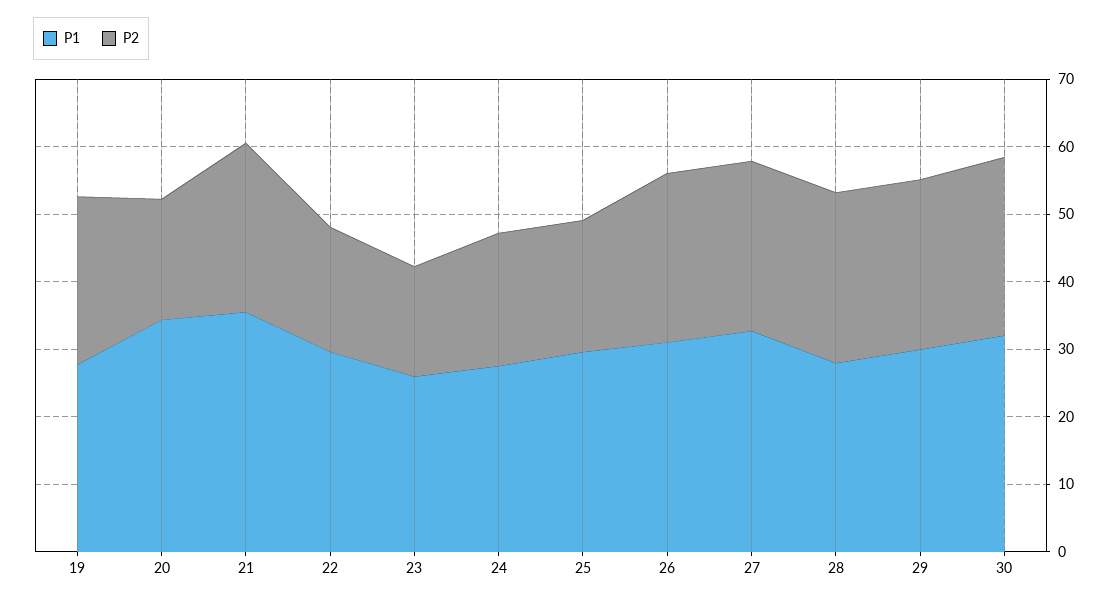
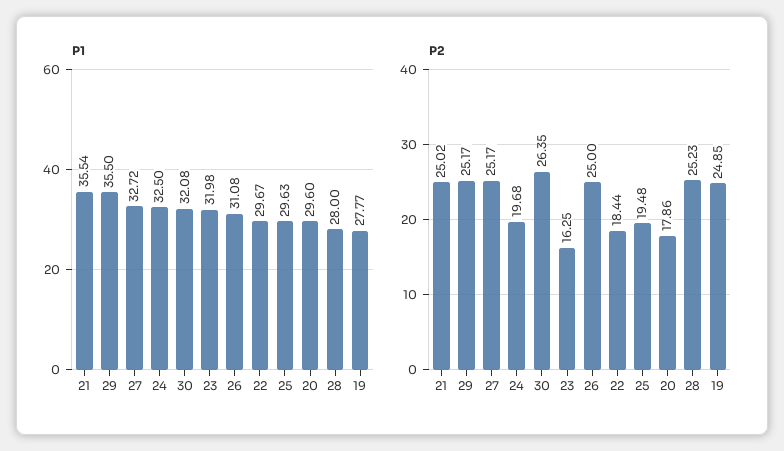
  {
    "P1": {
      "19": 27.77,
-     "20": 34,
+     "20": 29.6,
      "21": 35.54,
      "22": 29.67,
-     "23": 26,
+     "23": 31.98,
-     "24": 28,
+     "24": 32.5,
      "25": 29.63,
      "26": 31.08,
      "27": 32.72,
      "28": 28,
-     "29": 30,
+     "29": 35.5,
      "30": 32.08
    },
    "P2": {
      "19": 24.85,
      "20": 17.86,
      "21": 25.02,
      "22": 18.44,
      "23": 16.25,
      "24": 19.68,
      "25": 19.48,
      "26": 25,
      "27": 25.17,
      "28": 25.23,
      "29": 25.17,
      "30": 26.35
    }
  }

